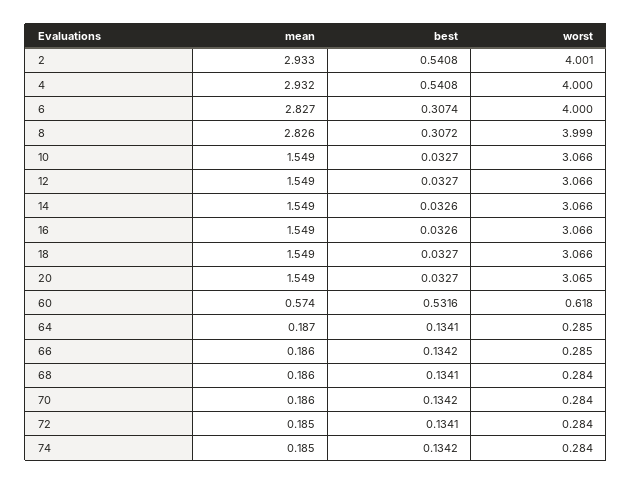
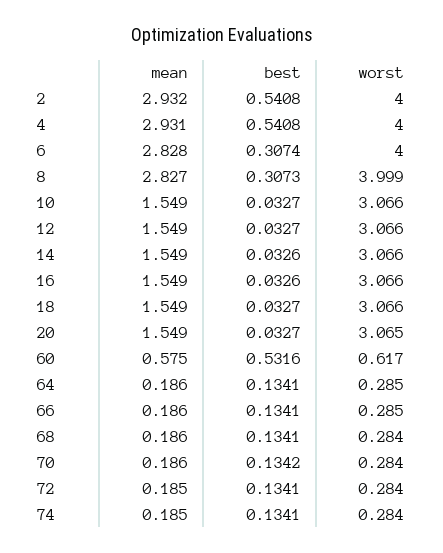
  {
    "mean": {
-     "2": 2.933,
+     "2": 2.932,
-     "4": 2.932,
+     "4": 2.931,
-     "6": 2.827,
+     "6": 2.828,
-     "8": 2.826,
+     "8": 2.827,
      "10": 1.549,
      "12": 1.549,
      "14": 1.549,
      "16": 1.549,
      "18": 1.549,
      "20": 1.549,
-     "60": 0.574,
+     "60": 0.575,
-     "64": 0.187,
+     "64": 0.186,
      "66": 0.186,
      "68": 0.186,
      "70": 0.186,
      "72": 0.185,
      "74": 0.185
    },
    "best": {
      "2": 0.5408,
      "4": 0.5408,
      "6": 0.3074,
-     "8": 0.3072,
+     "8": 0.3073,
      "10": 0.0327,
      "12": 0.0327,
      "14": 0.0326,
      "16": 0.0326,
      "18": 0.0327,
      "20": 0.0327,
      "60": 0.5316,
      "64": 0.1341,
-     "66": 0.1342,
+     "66": 0.1341,
      "68": 0.1341,
      "70": 0.1342,
      "72": 0.1341,
-     "74": 0.1342
+     "74": 0.1341
    },
    "worst": {
-     "2": 4.001,
+     "2": 4,
      "4": 4,
      "6": 4,
      "8": 3.999,
      "10": 3.066,
      "12": 3.066,
      "14": 3.066,
      "16": 3.066,
      "18": 3.066,
      "20": 3.065,
-     "60": 0.618,
+     "60": 0.617,
      "64": 0.285,
      "66": 0.285,
      "68": 0.284,
      "70": 0.284,
      "72": 0.284,
      "74": 0.284
    }
  }

